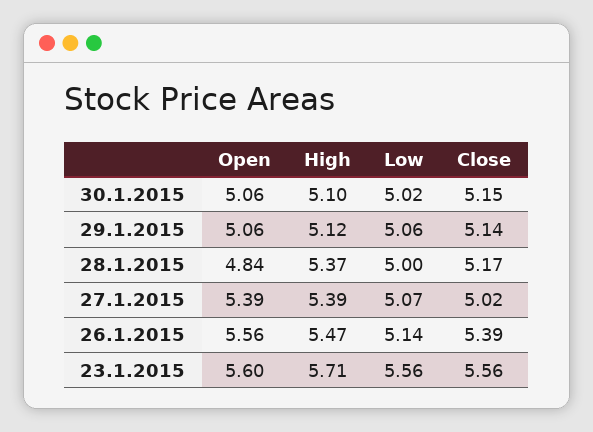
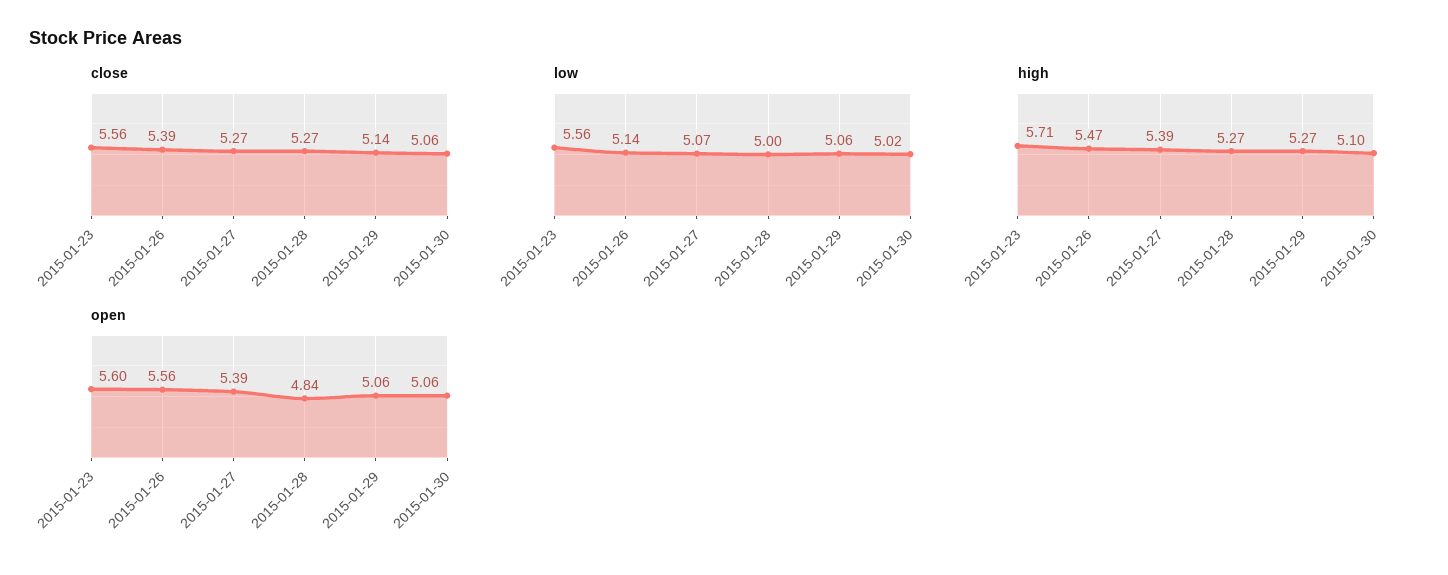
  {
    "Open": {
      "30.1.2015": 5.06,
      "29.1.2015": 5.06,
      "28.1.2015": 4.84,
      "27.1.2015": 5.39,
      "26.1.2015": 5.56,
      "23.1.2015": 5.6
    },
    "High": {
      "30.1.2015": 5.1,
-     "29.1.2015": 5.12,
+     "29.1.2015": 5.27,
-     "28.1.2015": 5.37,
+     "28.1.2015": 5.27,
      "27.1.2015": 5.39,
      "26.1.2015": 5.47,
      "23.1.2015": 5.71
    },
    "Low": {
      "30.1.2015": 5.02,
      "29.1.2015": 5.06,
      "28.1.2015": 5,
      "27.1.2015": 5.07,
      "26.1.2015": 5.14,
      "23.1.2015": 5.56
    },
    "Close": {
-     "30.1.2015": 5.15,
+     "30.1.2015": 5.06,
      "29.1.2015": 5.14,
-     "28.1.2015": 5.17,
+     "28.1.2015": 5.27,
-     "27.1.2015": 5.02,
+     "27.1.2015": 5.27,
      "26.1.2015": 5.39,
      "23.1.2015": 5.56
    }
  }

